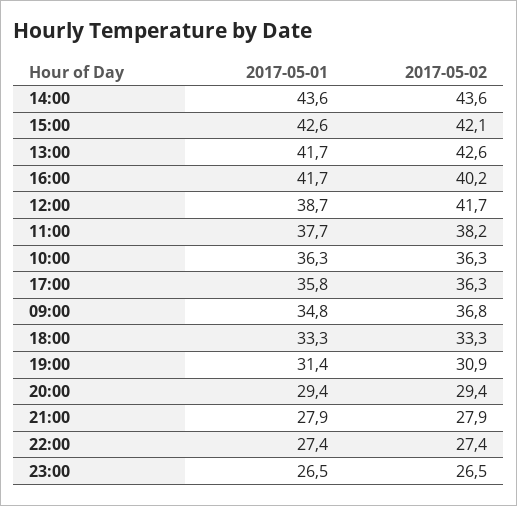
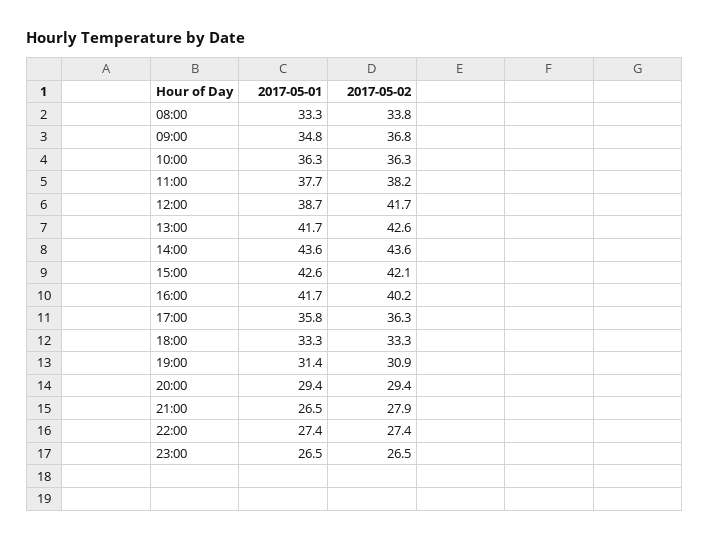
  {
    "2017-05-01": {
      "14:00": 43.6,
      "15:00": 42.6,
      "13:00": 41.7,
      "16:00": 41.7,
      "12:00": 38.7,
      "11:00": 37.7,
      "10:00": 36.3,
      "17:00": 35.8,
      "09:00": 34.8,
      "18:00": 33.3,
      "19:00": 31.4,
      "20:00": 29.4,
-     "21:00": 27.9,
+     "21:00": 26.5,
      "22:00": 27.4,
-     "23:00": 26.5
+     "23:00": 26.5,
+     "08:00": 33.3
    },
    "2017-05-02": {
      "14:00": 43.6,
      "15:00": 42.1,
      "13:00": 42.6,
      "16:00": 40.2,
      "12:00": 41.7,
      "11:00": 38.2,
      "10:00": 36.3,
      "17:00": 36.3,
      "09:00": 36.8,
      "18:00": 33.3,
      "19:00": 30.9,
      "20:00": 29.4,
      "21:00": 27.9,
      "22:00": 27.4,
-     "23:00": 26.5
+     "23:00": 26.5,
+     "08:00": 33.8
    }
  }

